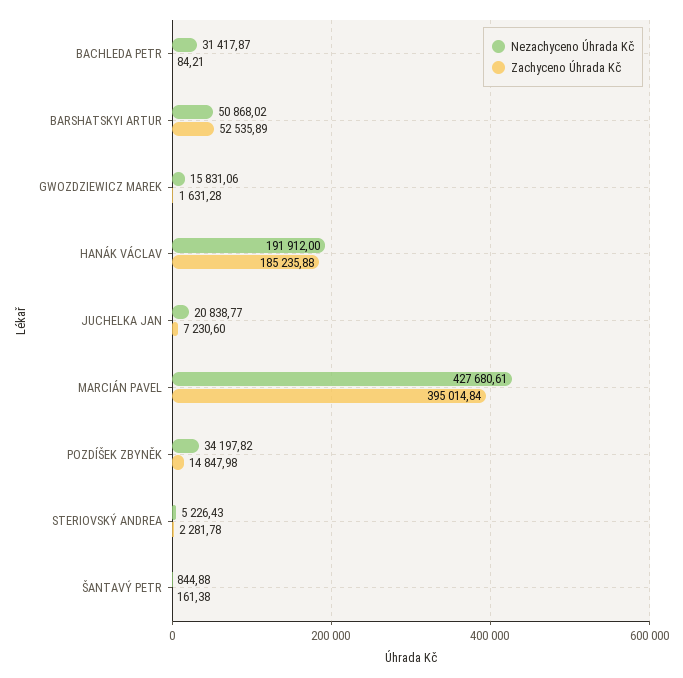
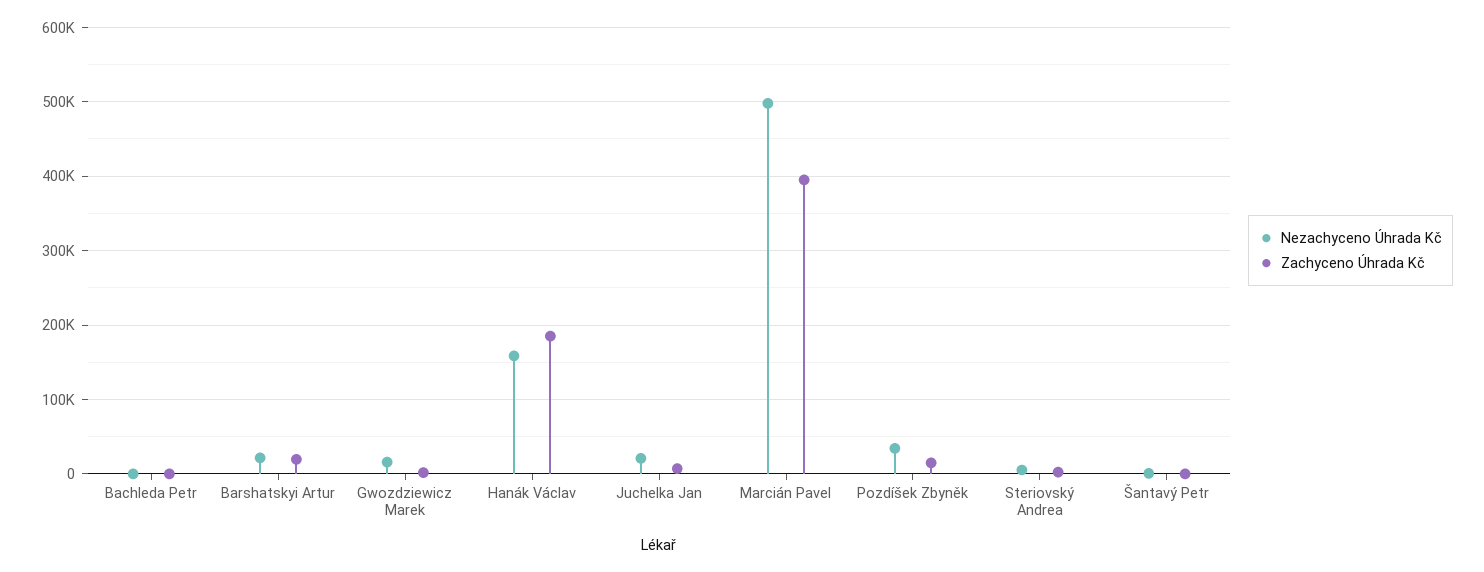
  {
    "Nezachyceno Úhrada Kč": {
-     "BACHLEDA PETR": 31417.87,
+     "BACHLEDA PETR": 0,
-     "BARSHATSKYI ARTUR": 50868.02,
+     "BARSHATSKYI ARTUR": 20000,
      "GWOZDZIEWICZ MAREK": 15831.06,
-     "HANÁK VÁCLAV": 191912,
+     "HANÁK VÁCLAV": 160000,
      "JUCHELKA JAN": 20838.77,
-     "MARCIÁN PAVEL": 427680.61,
+     "MARCIÁN PAVEL": 500000,
      "POZDÍŠEK ZBYNĚK": 34197.82,
      "STERIOVSKÝ ANDREA": 5226.43,
      "ŠANTAVÝ PETR": 844.88
    },
    "Zachyceno Úhrada Kč": {
      "BACHLEDA PETR": 84.21,
-     "BARSHATSKYI ARTUR": 52535.89,
+     "BARSHATSKYI ARTUR": 20000,
      "GWOZDZIEWICZ MAREK": 1631.28,
      "HANÁK VÁCLAV": 185235.88,
      "JUCHELKA JAN": 7230.6,
      "MARCIÁN PAVEL": 395014.84,
      "POZDÍŠEK ZBYNĚK": 14847.98,
      "STERIOVSKÝ ANDREA": 2281.78,
      "ŠANTAVÝ PETR": 161.38
    }
  }

